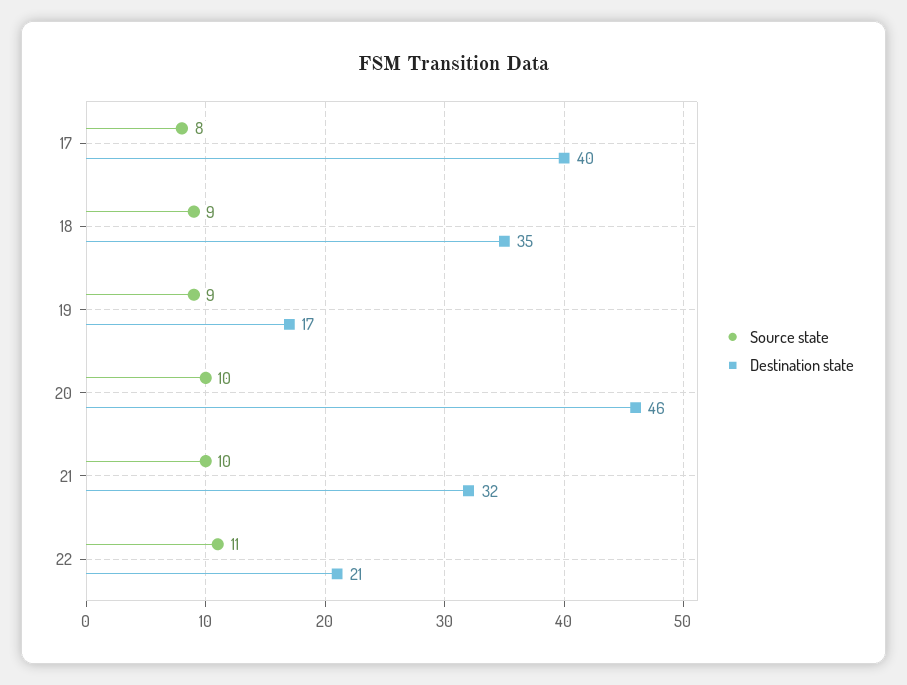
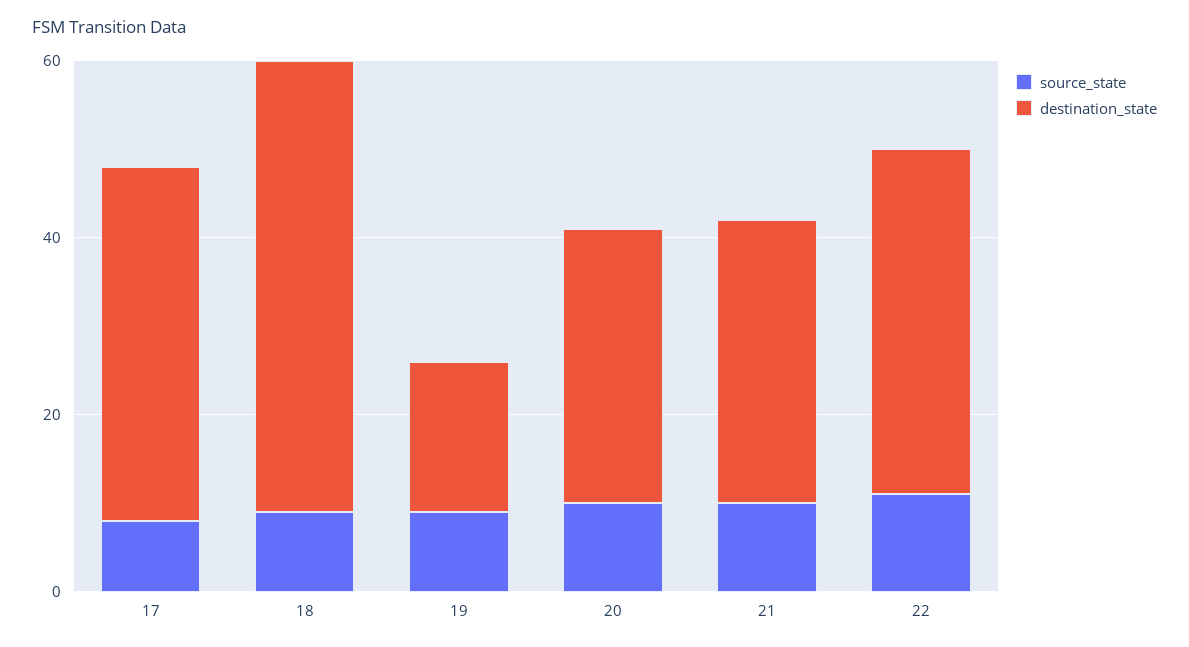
  {
    "Source state": {
      "17": 8,
      "18": 9,
      "19": 9,
      "20": 10,
      "21": 10,
      "22": 11
    },
    "Destination state": {
      "17": 40,
-     "18": 35,
+     "18": 50,
      "19": 17,
-     "20": 46,
+     "20": 30,
      "21": 32,
-     "22": 21
+     "22": 40
    }
  }

